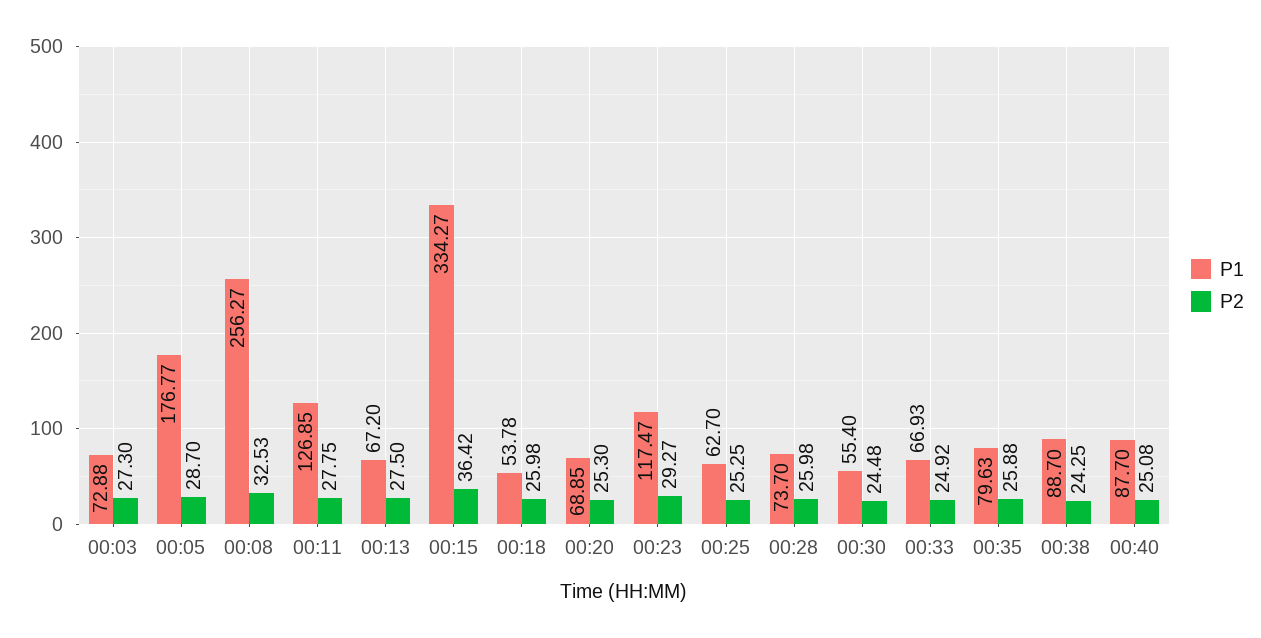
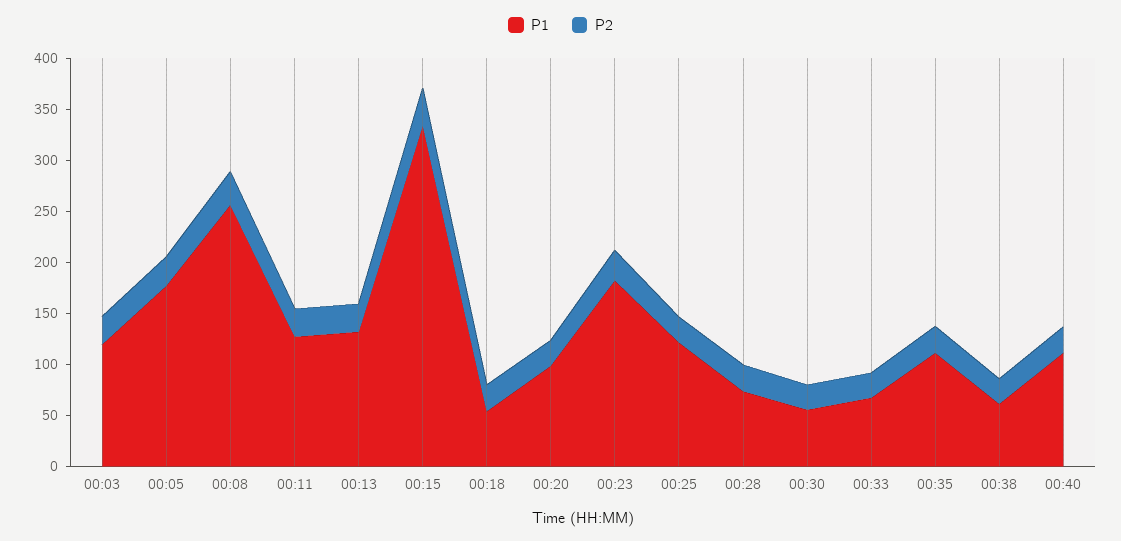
  {
    "P1": {
-     "00:03": 72.88,
+     "00:03": 120,
      "00:05": 176.77,
      "00:08": 256.27,
      "00:11": 126.85,
-     "00:13": 67.2,
+     "00:13": 130,
      "00:15": 334.27,
      "00:18": 53.78,
-     "00:20": 68.85,
+     "00:20": 100,
-     "00:23": 117.47,
+     "00:23": 180,
-     "00:25": 62.7,
+     "00:25": 120,
      "00:28": 73.7,
      "00:30": 55.4,
      "00:33": 66.93,
-     "00:35": 79.63,
+     "00:35": 110,
-     "00:38": 88.7,
+     "00:38": 60,
-     "00:40": 87.7
+     "00:40": 110
    },
    "P2": {
      "00:03": 27.3,
      "00:05": 28.7,
      "00:08": 32.53,
      "00:11": 27.75,
      "00:13": 27.5,
      "00:15": 36.42,
      "00:18": 25.98,
      "00:20": 25.3,
      "00:23": 29.27,
      "00:25": 25.25,
      "00:28": 25.98,
      "00:30": 24.48,
      "00:33": 24.92,
      "00:35": 25.88,
      "00:38": 24.25,
      "00:40": 25.08
    }
  }

